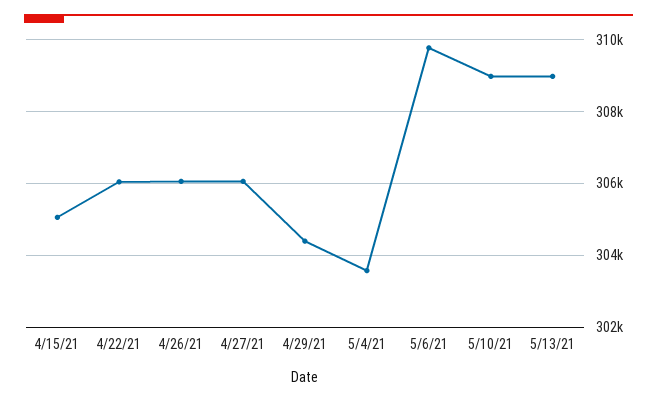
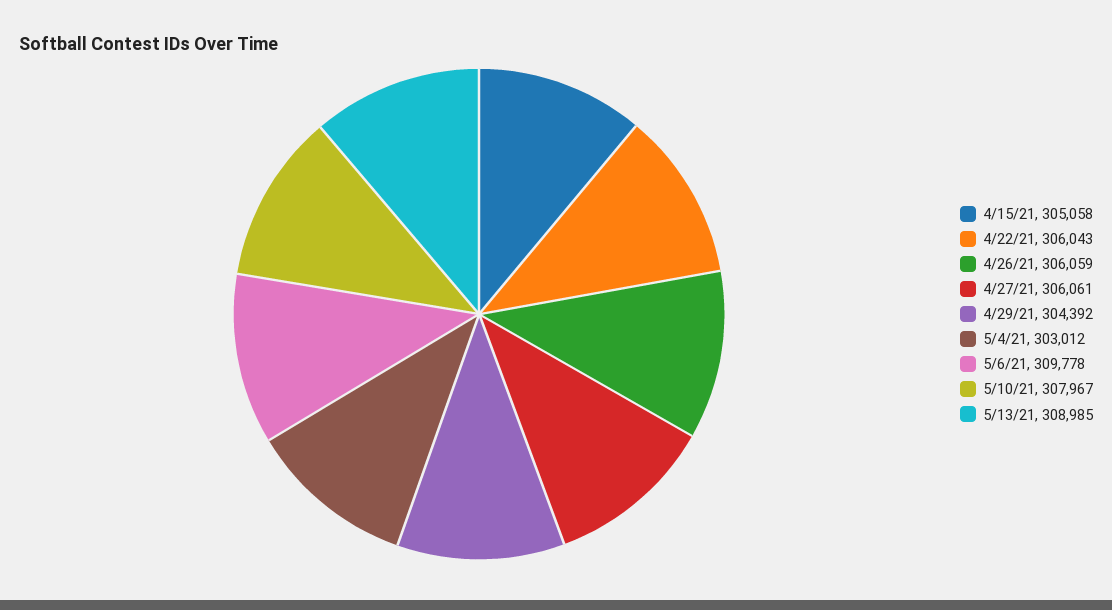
  {
    "4/15/21": 305058,
    "4/22/21": 306043,
    "4/26/21": 306059,
    "4/27/21": 306061,
    "4/29/21": 304392,
-   "5/4/21": 303600,
+   "5/4/21": 303012,
    "5/6/21": 309778,
-   "5/10/21": 309000,
+   "5/10/21": 307967,
    "5/13/21": 308985
  }

